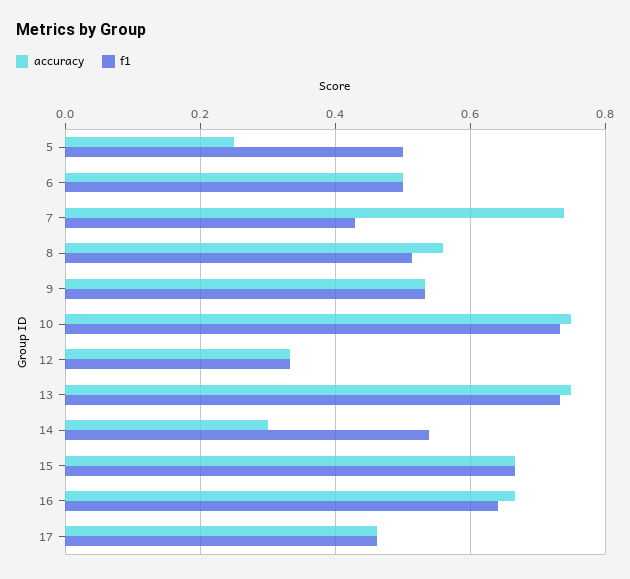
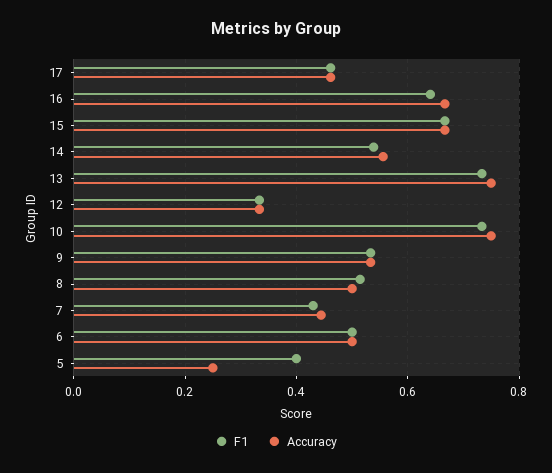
  {
    "accuracy": {
      "5": 0.26,
      "6": 0.5,
-     "7": 0.74,
+     "7": 0.44,
-     "8": 0.56,
+     "8": 0.5,
      "9": 0.54,
      "10": 0.76,
      "12": 0.34,
      "13": 0.76,
-     "14": 0.3,
+     "14": 0.56,
      "15": 0.66,
      "16": 0.66,
      "17": 0.46
    },
    "f1": {
-     "5": 0.5,
+     "5": 0.4,
      "6": 0.5,
      "7": 0.44,
      "8": 0.52,
      "9": 0.54,
      "10": 0.74,
      "12": 0.34,
      "13": 0.74,
      "14": 0.54,
      "15": 0.66,
      "16": 0.64,
      "17": 0.46
    }
  }

